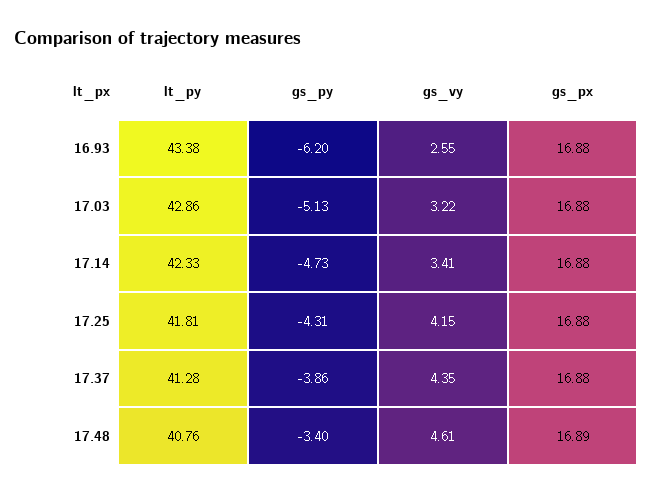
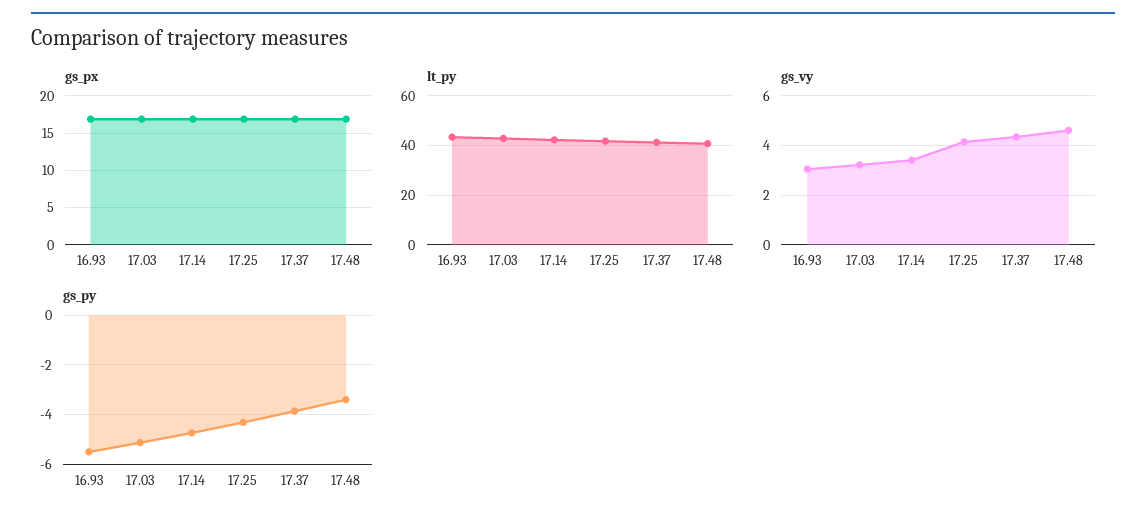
  {
    "lt_py": {
      "16.93": 43.38,
      "17.03": 42.86,
      "17.14": 42.33,
      "17.25": 41.81,
      "17.37": 41.28,
      "17.48": 40.76
    },
    "gs_py": {
-     "16.93": -6.2,
+     "16.93": -5.5,
      "17.03": -5.13,
      "17.14": -4.73,
      "17.25": -4.31,
      "17.37": -3.86,
      "17.48": -3.4
    },
    "gs_vy": {
-     "16.93": 2.55,
+     "16.93": 3,
      "17.03": 3.22,
      "17.14": 3.41,
      "17.25": 4.15,
      "17.37": 4.35,
      "17.48": 4.61
    },
    "gs_px": {
      "16.93": 16.88,
      "17.03": 16.88,
      "17.14": 16.88,
      "17.25": 16.88,
      "17.37": 16.88,
      "17.48": 16.89
    }
  }

